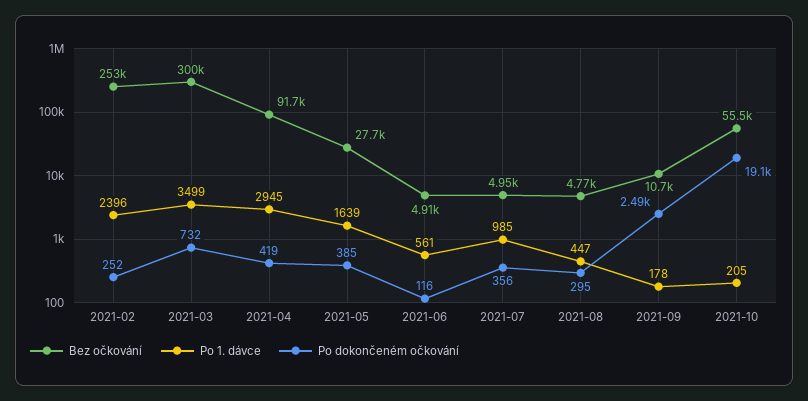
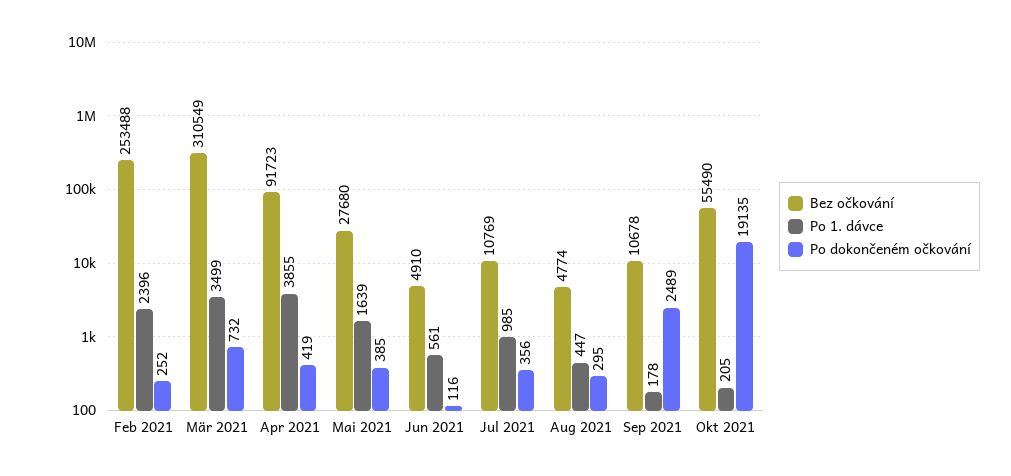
  {
    "Bez očkování": {
      "2021-02": 253488,
-     "2021-03": 300000,
+     "2021-03": 310549,
      "2021-04": 91723,
      "2021-05": 27680,
      "2021-06": 4910,
-     "2021-07": 4950,
+     "2021-07": 10769,
      "2021-08": 4774,
      "2021-09": 10678,
      "2021-10": 55490
    },
    "Po 1. dávce": {
      "2021-02": 2396,
      "2021-03": 3499,
-     "2021-04": 2945,
+     "2021-04": 3855,
      "2021-05": 1639,
      "2021-06": 561,
      "2021-07": 985,
      "2021-08": 447,
      "2021-09": 178,
      "2021-10": 205
    },
    "Po dokončeném očkování": {
      "2021-02": 252,
      "2021-03": 732,
      "2021-04": 419,
      "2021-05": 385,
      "2021-06": 116,
      "2021-07": 356,
      "2021-08": 295,
      "2021-09": 2489,
      "2021-10": 19135
    }
  }

